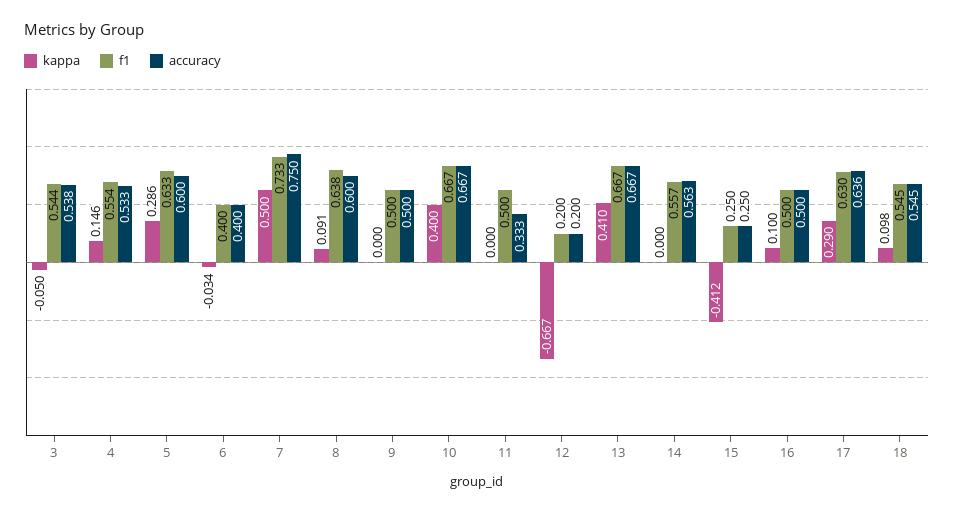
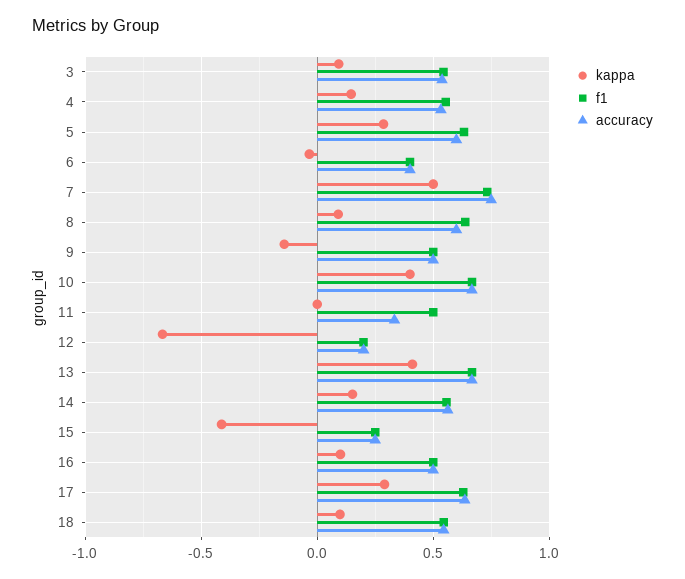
  {
    "kappa": {
-     "3": -0.05,
+     "3": 0.1,
      "4": 0.146,
      "5": 0.286,
      "6": -0.034,
      "7": 0.5,
      "8": 0.091,
-     "9": 0,
+     "9": -0.15,
      "10": 0.4,
      "11": 0,
      "12": -0.667,
      "13": 0.41,
-     "14": 0,
+     "14": 0.15,
      "15": -0.412,
      "16": 0.1,
      "17": 0.29,
      "18": 0.098
    },
    "f1": {
      "3": 0.544,
      "4": 0.554,
      "5": 0.633,
      "6": 0.4,
      "7": 0.733,
      "8": 0.638,
      "9": 0.5,
      "10": 0.667,
      "11": 0.5,
      "12": 0.2,
      "13": 0.667,
      "14": 0.557,
      "15": 0.25,
      "16": 0.5,
      "17": 0.63,
      "18": 0.545
    },
    "accuracy": {
      "3": 0.538,
      "4": 0.533,
      "5": 0.6,
      "6": 0.4,
      "7": 0.75,
      "8": 0.6,
      "9": 0.5,
      "10": 0.667,
      "11": 0.333,
      "12": 0.2,
      "13": 0.667,
      "14": 0.563,
      "15": 0.25,
      "16": 0.5,
      "17": 0.636,
      "18": 0.545
    }
  }

